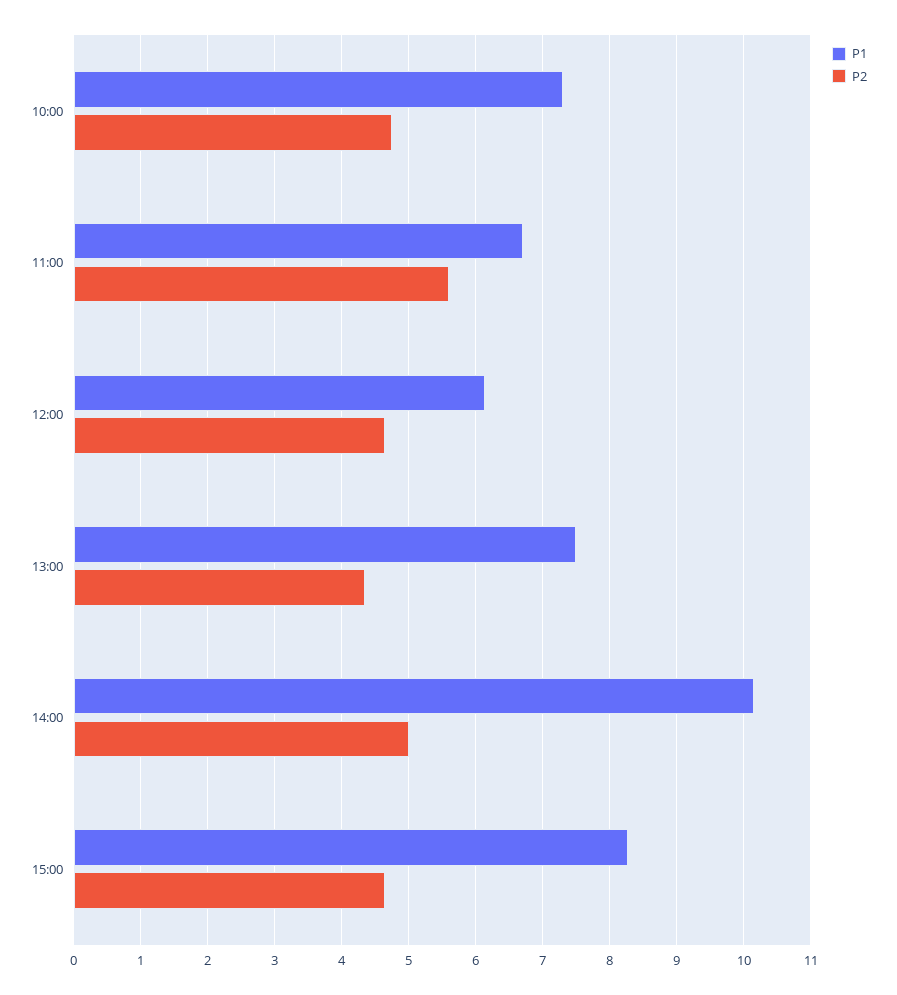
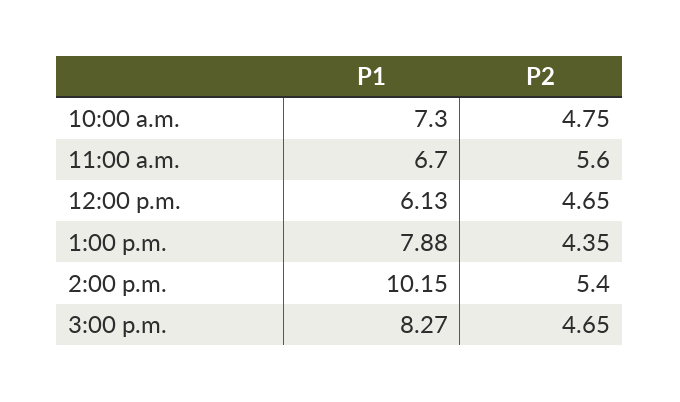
  {
    "P1": {
      "10:00": 7.3,
      "11:00": 6.7,
      "12:00": 6.13,
-     "13:00": 7.5,
+     "13:00": 7.88,
      "14:00": 10.15,
      "15:00": 8.27
    },
    "P2": {
      "10:00": 4.75,
      "11:00": 5.6,
      "12:00": 4.65,
      "13:00": 4.35,
-     "14:00": 5,
+     "14:00": 5.4,
      "15:00": 4.65
    }
  }

